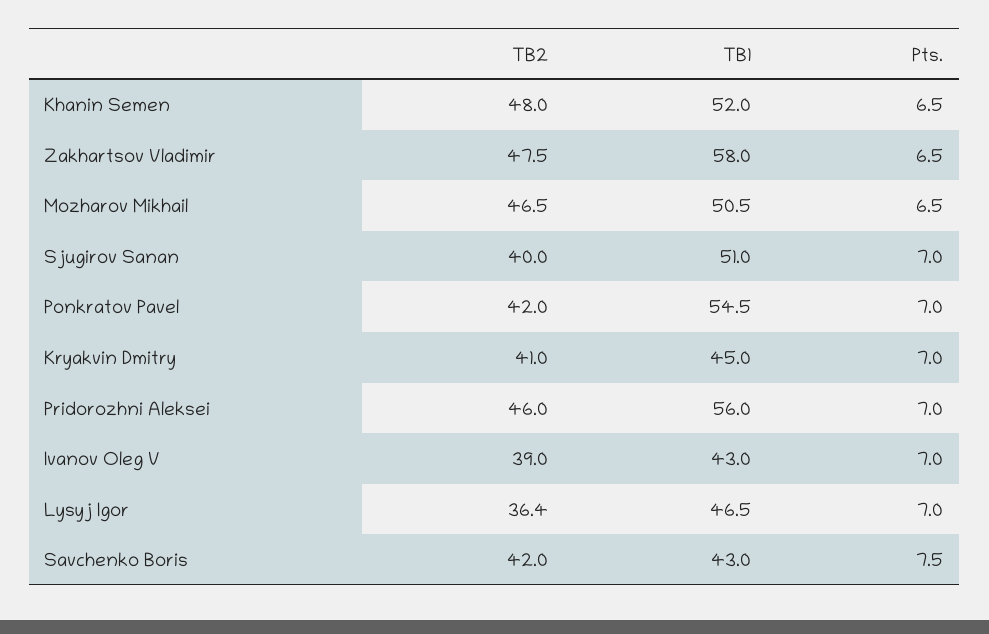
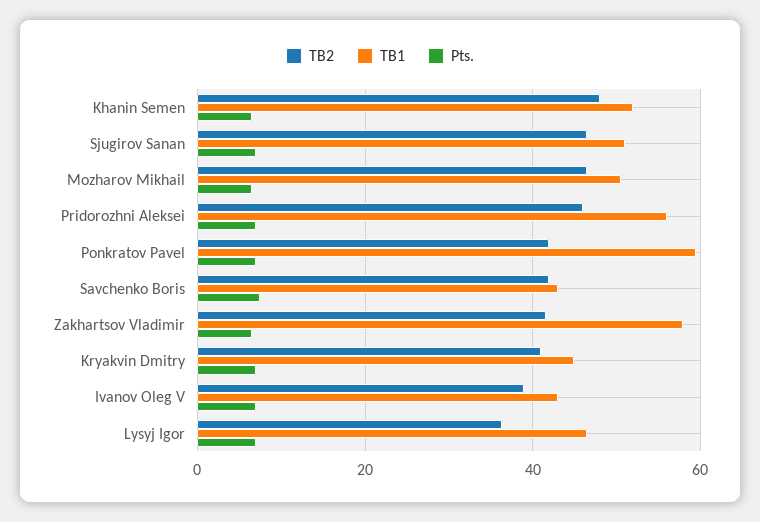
  {
    "TB2": {
      "Khanin Semen": 48,
-     "Zakhartsov Vladimir": 47.5,
+     "Zakhartsov Vladimir": 42,
      "Mozharov Mikhail": 46.5,
-     "Sjugirov Sanan": 40,
+     "Sjugirov Sanan": 46,
      "Ponkratov Pavel": 42,
      "Kryakvin Dmitry": 41,
      "Pridorozhni Aleksei": 46,
      "Ivanov Oleg V": 39,
      "Lysyj Igor": 36.4,
      "Savchenko Boris": 42
    },
    "TB1": {
      "Khanin Semen": 52,
      "Zakhartsov Vladimir": 58,
      "Mozharov Mikhail": 50.5,
      "Sjugirov Sanan": 51,
-     "Ponkratov Pavel": 54.5,
+     "Ponkratov Pavel": 60,
      "Kryakvin Dmitry": 45,
      "Pridorozhni Aleksei": 56,
      "Ivanov Oleg V": 43,
      "Lysyj Igor": 46.5,
      "Savchenko Boris": 43
    },
    "Pts.": {
      "Khanin Semen": 6.5,
      "Zakhartsov Vladimir": 6.5,
      "Mozharov Mikhail": 6.5,
      "Sjugirov Sanan": 7,
      "Ponkratov Pavel": 7,
      "Kryakvin Dmitry": 7,
      "Pridorozhni Aleksei": 7,
      "Ivanov Oleg V": 7,
      "Lysyj Igor": 7,
      "Savchenko Boris": 7.5
    }
  }

